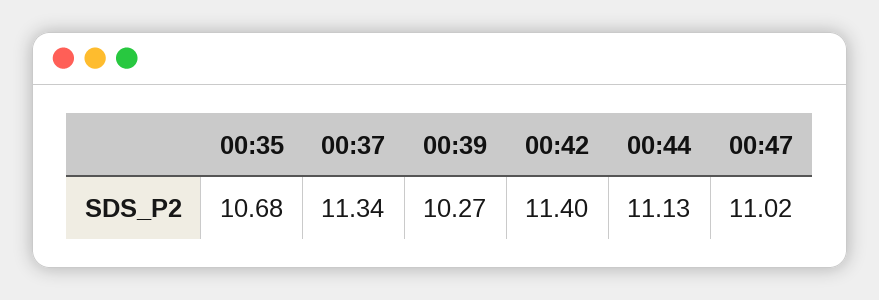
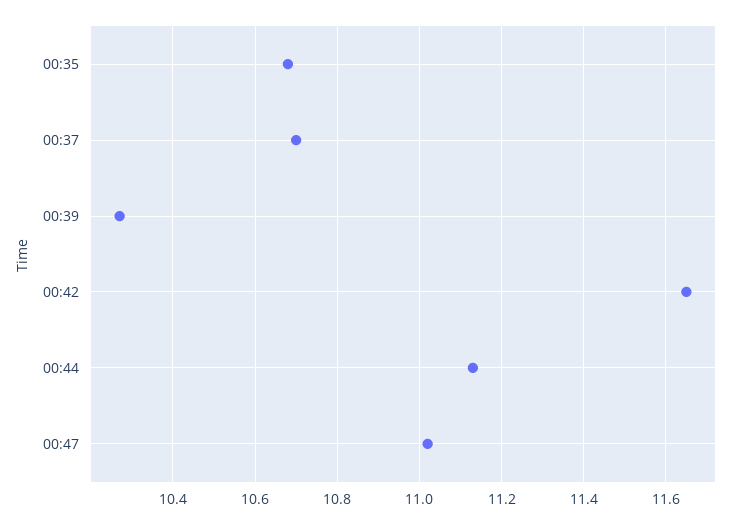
  {
    "00:35": 10.68,
-   "00:37": 11.34,
+   "00:37": 10.7,
    "00:39": 10.27,
-   "00:42": 11.4,
+   "00:42": 11.65,
    "00:44": 11.13,
    "00:47": 11.02
  }

